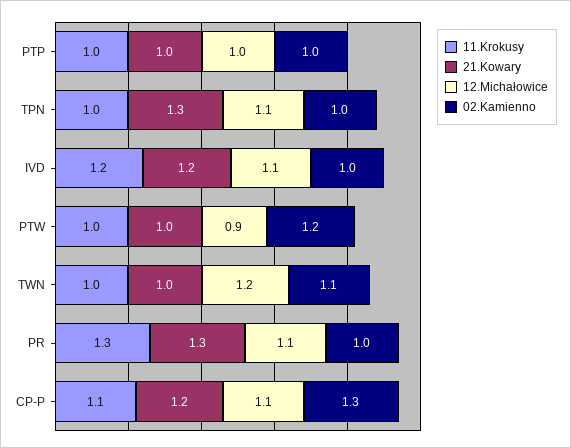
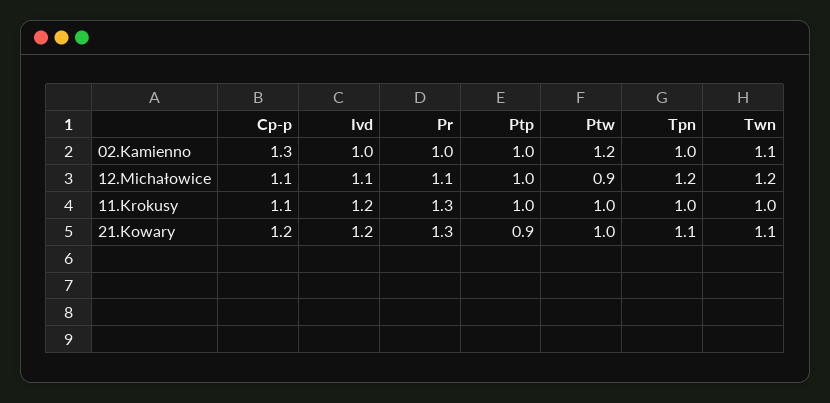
  {
    "11.Krokusy": {
      "PTP": 1,
      "TPN": 1,
      "IVD": 1.2,
      "PTW": 1,
      "TWN": 1,
      "PR": 1.3,
      "CP-P": 1.1
    },
    "21.Kowary": {
-     "PTP": 1,
+     "PTP": 0.9,
-     "TPN": 1.3,
+     "TPN": 1.1,
      "IVD": 1.2,
      "PTW": 1,
-     "TWN": 1,
+     "TWN": 1.1,
      "PR": 1.3,
      "CP-P": 1.2
    },
    "12.Michałowice": {
      "PTP": 1,
-     "TPN": 1.1,
+     "TPN": 1.2,
      "IVD": 1.1,
      "PTW": 0.9,
      "TWN": 1.2,
      "PR": 1.1,
      "CP-P": 1.1
    },
    "02.Kamienno": {
      "PTP": 1,
      "TPN": 1,
      "IVD": 1,
      "PTW": 1.2,
      "TWN": 1.1,
      "PR": 1,
      "CP-P": 1.3
    }
  }

